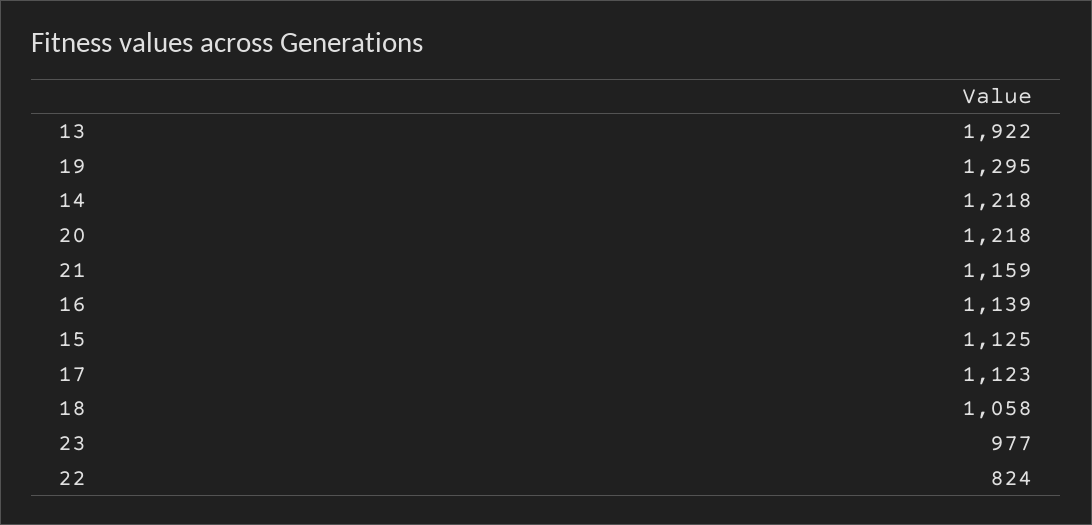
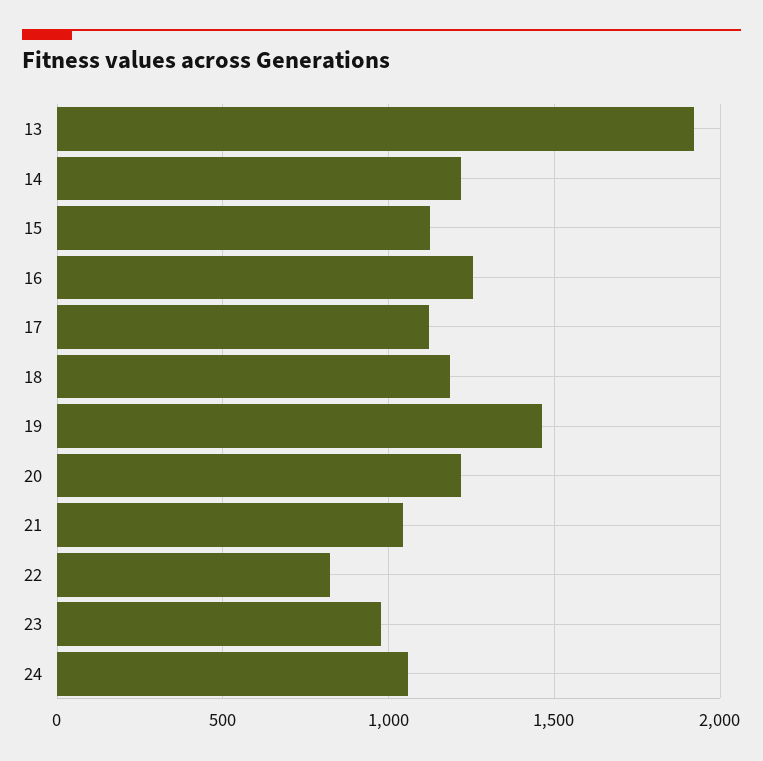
  {
    "13": 1922,
-   "19": 1295,
+   "19": 1450,
    "14": 1218,
    "20": 1218,
-   "21": 1159,
+   "21": 1050,
-   "16": 1139,
+   "16": 1250,
    "15": 1125,
    "17": 1123,
-   "18": 1058,
+   "18": 1200,
    "23": 977,
-   "22": 824
+   "22": 824,
+   "24": 1050
  }

